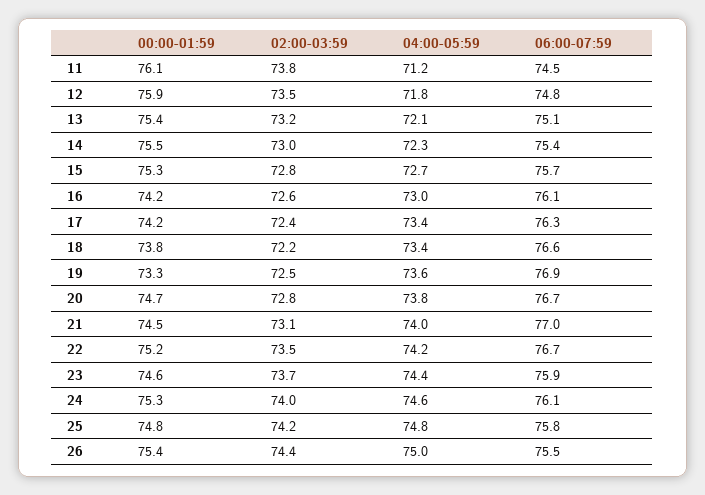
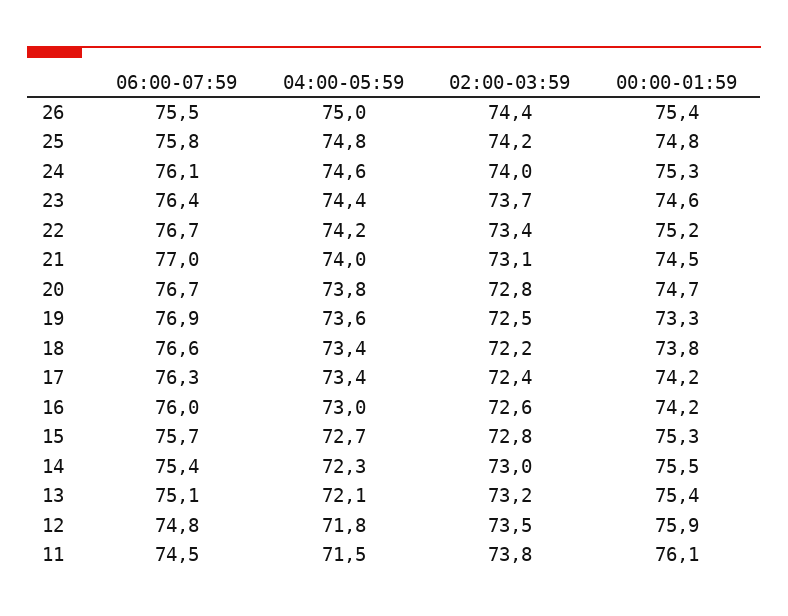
  {
    "00:00-01:59": {
      "11": 76.1,
      "12": 75.9,
      "13": 75.4,
      "14": 75.5,
      "15": 75.3,
      "16": 74.2,
      "17": 74.2,
      "18": 73.8,
      "19": 73.3,
      "20": 74.7,
      "21": 74.5,
      "22": 75.2,
      "23": 74.6,
      "24": 75.3,
      "25": 74.8,
      "26": 75.4
    },
    "02:00-03:59": {
      "11": 73.8,
      "12": 73.5,
      "13": 73.2,
      "14": 73,
      "15": 72.8,
      "16": 72.6,
      "17": 72.4,
      "18": 72.2,
      "19": 72.5,
      "20": 72.8,
      "21": 73.1,
-     "22": 73.5,
+     "22": 73.4,
      "23": 73.7,
      "24": 74,
      "25": 74.2,
      "26": 74.4
    },
    "04:00-05:59": {
-     "11": 71.2,
+     "11": 71.5,
      "12": 71.8,
      "13": 72.1,
      "14": 72.3,
      "15": 72.7,
      "16": 73,
      "17": 73.4,
      "18": 73.4,
      "19": 73.6,
      "20": 73.8,
      "21": 74,
      "22": 74.2,
      "23": 74.4,
      "24": 74.6,
      "25": 74.8,
      "26": 75
    },
    "06:00-07:59": {
      "11": 74.5,
      "12": 74.8,
      "13": 75.1,
      "14": 75.4,
      "15": 75.7,
-     "16": 76.1,
+     "16": 76,
      "17": 76.3,
      "18": 76.6,
      "19": 76.9,
      "20": 76.7,
      "21": 77,
      "22": 76.7,
-     "23": 75.9,
+     "23": 76.4,
      "24": 76.1,
      "25": 75.8,
      "26": 75.5
    }
  }

